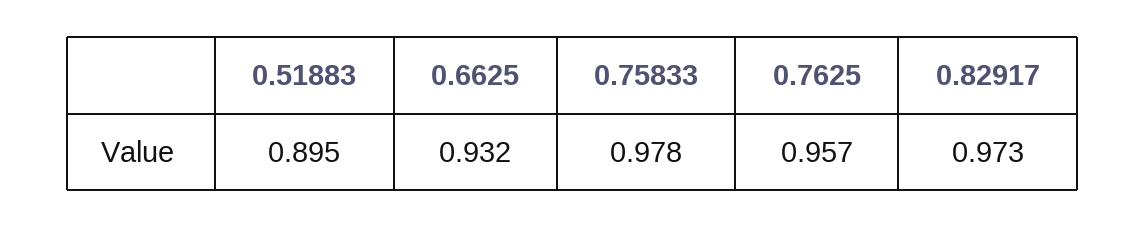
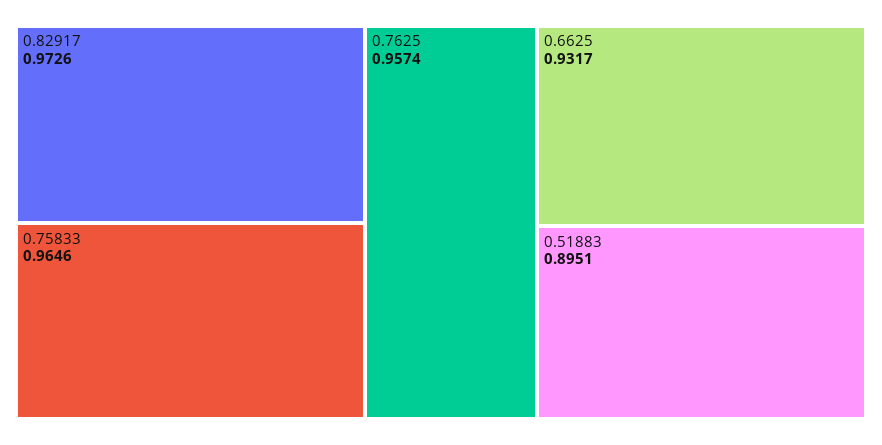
  {
    "0.51883": 0.8951,
    "0.6625": 0.9317,
-   "0.75833": 0.978,
+   "0.75833": 0.9646,
    "0.7625": 0.9574,
    "0.82917": 0.9726
  }

